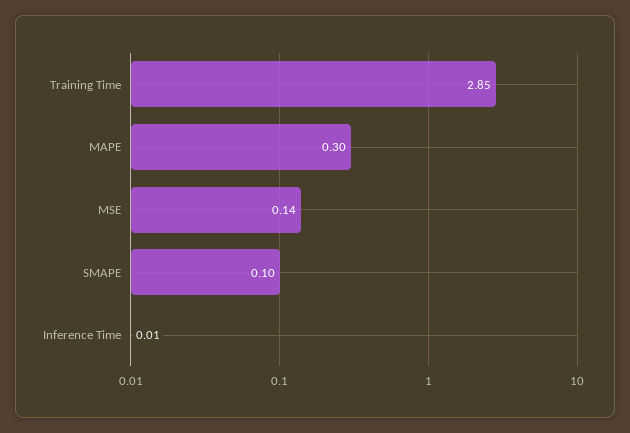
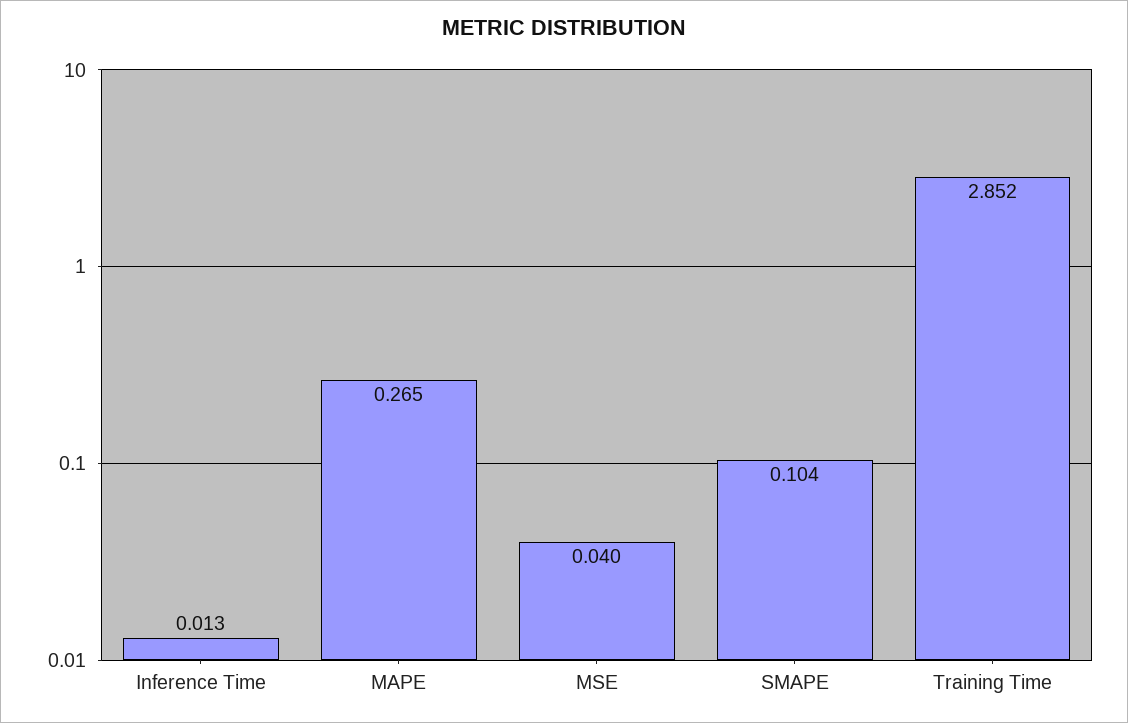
  {
    "Training Time": 2.852,
-   "MAPE": 0.3,
+   "MAPE": 0.265,
-   "MSE": 0.14,
+   "MSE": 0.04,
    "SMAPE": 0.104,
    "Inference Time": 0.013
  }

